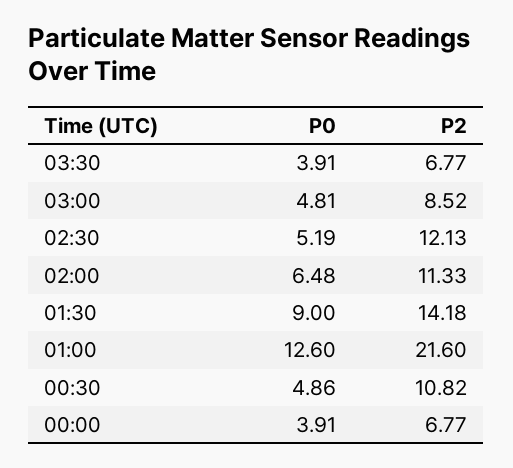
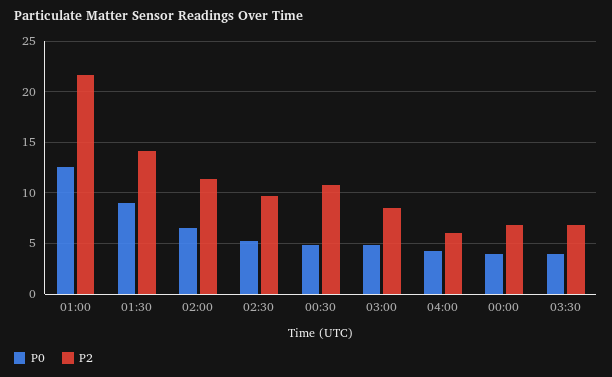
  {
    "P0": {
      "03:30": 3.91,
      "03:00": 4.81,
      "02:30": 5.19,
      "02:00": 6.48,
      "01:30": 9,
      "01:00": 12.6,
      "00:30": 4.86,
-     "00:00": 3.91
+     "00:00": 3.91,
+     "04:00": 4
    },
    "P2": {
      "03:30": 6.77,
      "03:00": 8.52,
-     "02:30": 12.13,
+     "02:30": 10,
      "02:00": 11.33,
      "01:30": 14.18,
      "01:00": 21.6,
      "00:30": 10.82,
-     "00:00": 6.77
+     "00:00": 6.77,
+     "04:00": 6
    }
  }

